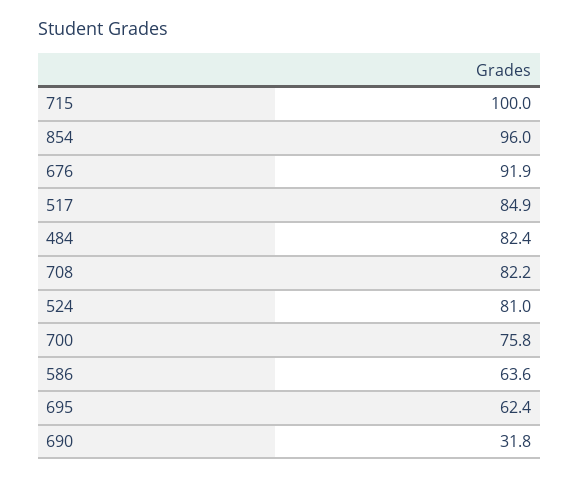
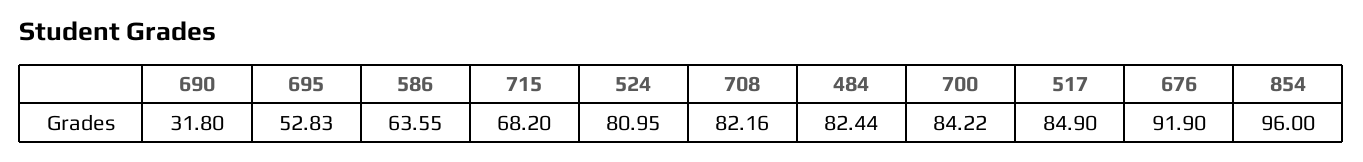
  {
-   "715": 100,
+   "715": 68.2,
    "854": 96,
    "676": 91.9,
    "517": 84.9,
    "484": 82.44,
    "708": 82.16,
    "524": 80.95,
-   "700": 75.8,
+   "700": 84.22,
    "586": 63.55,
-   "695": 62.4,
+   "695": 52.83,
    "690": 31.8
  }

